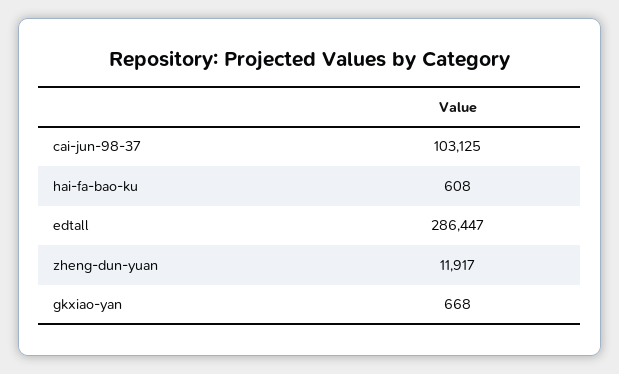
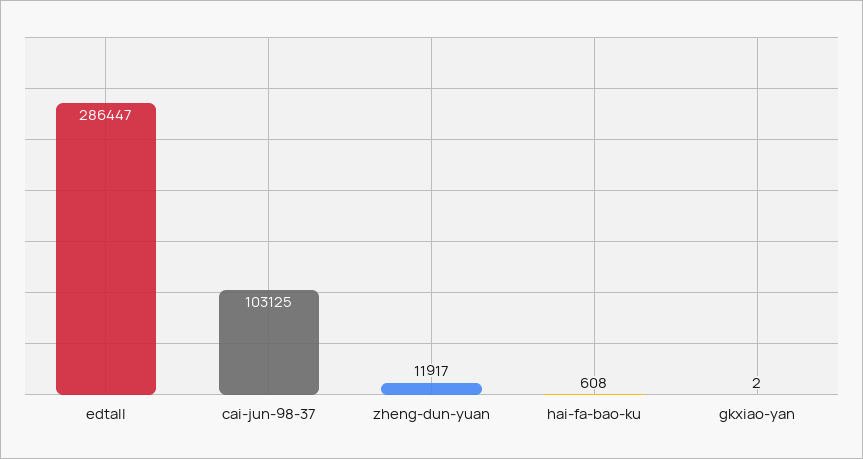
  {
    "cai-jun-98-37": 103125,
    "hai-fa-bao-ku": 608,
    "edtall": 286447,
    "zheng-dun-yuan": 11917,
-   "gkxiao-yan": 668
+   "gkxiao-yan": 2
  }

